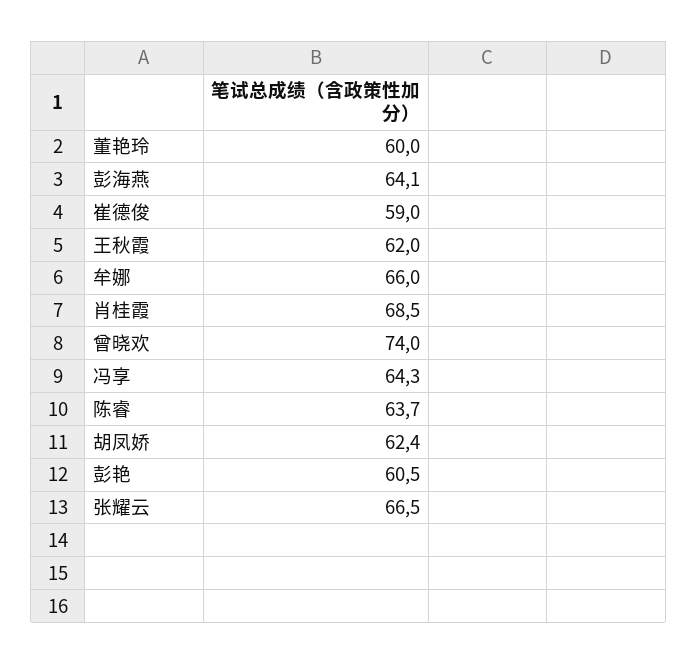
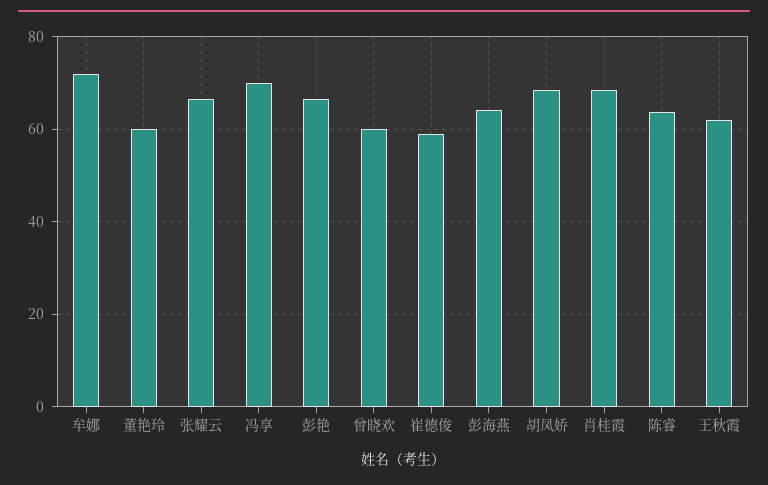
  {
    "董艳玲": 60,
    "彭海燕": 64.1,
    "崔德俊": 59,
    "王秋霞": 62,
-   "牟娜": 66,
+   "牟娜": 72,
    "肖桂霞": 68.5,
-   "曾晓欢": 74,
+   "曾晓欢": 60,
-   "冯享": 64.3,
+   "冯享": 70,
    "陈睿": 63.7,
-   "胡凤娇": 62.4,
+   "胡凤娇": 68,
-   "彭艳": 60.5,
+   "彭艳": 66,
    "张耀云": 66.5
  }

